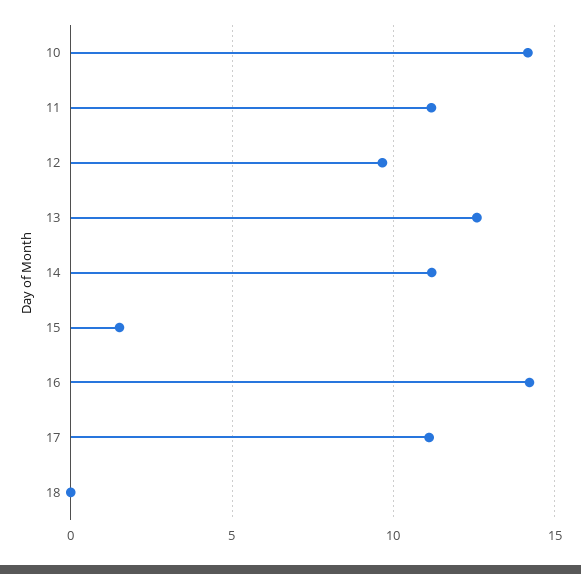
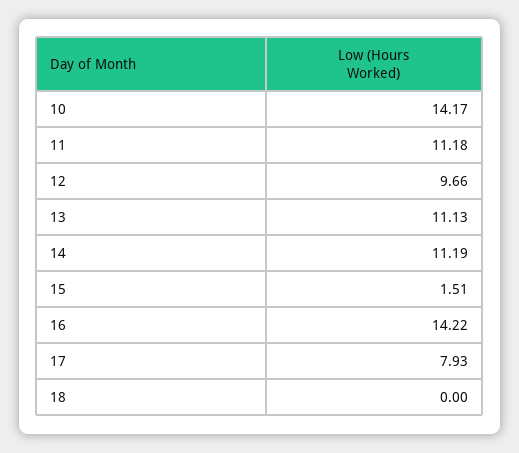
  {
    "10": 14.17,
    "11": 11.18,
    "12": 9.66,
-   "13": 12.5,
+   "13": 11.13,
    "14": 11.19,
    "15": 1.51,
    "16": 14.22,
-   "17": 11,
+   "17": 7.93,
    "18": 0
  }

